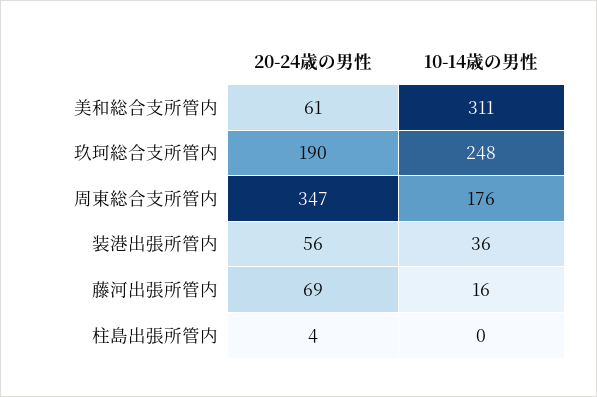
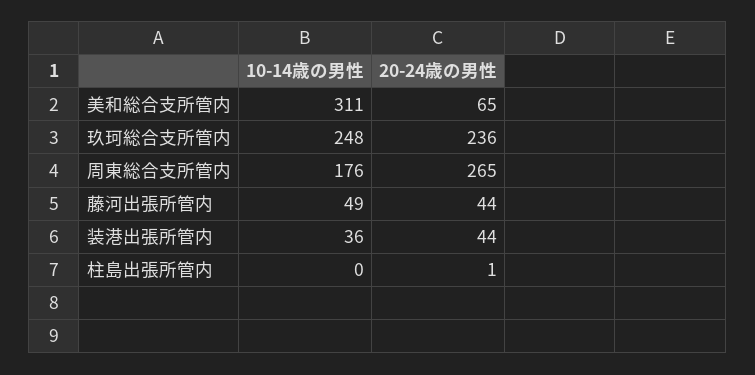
  {
    "20-24歳の男性": {
-     "美和総合支所管内": 61,
+     "美和総合支所管内": 65,
-     "玖珂総合支所管内": 190,
+     "玖珂総合支所管内": 236,
-     "周東総合支所管内": 347,
+     "周東総合支所管内": 265,
-     "装港出張所管内": 56,
+     "装港出張所管内": 44,
-     "藤河出張所管内": 69,
+     "藤河出張所管内": 44,
-     "柱島出張所管内": 4
+     "柱島出張所管内": 1
    },
    "10-14歳の男性": {
      "美和総合支所管内": 311,
      "玖珂総合支所管内": 248,
      "周東総合支所管内": 176,
      "装港出張所管内": 36,
-     "藤河出張所管内": 16,
+     "藤河出張所管内": 49,
      "柱島出張所管内": 0
    }
  }

